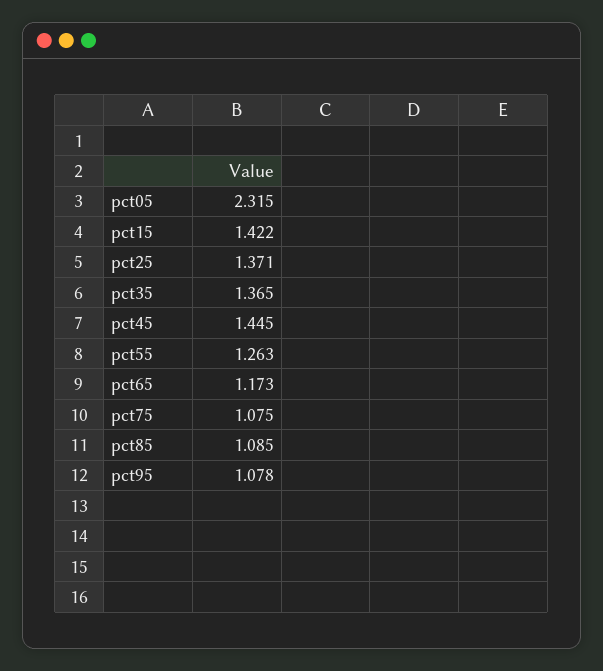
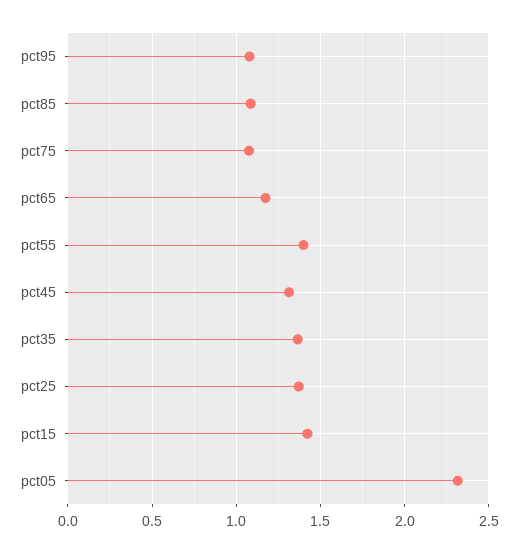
  {
    "pct05": 2.315,
    "pct15": 1.422,
    "pct25": 1.371,
    "pct35": 1.365,
-   "pct45": 1.445,
+   "pct45": 1.3,
-   "pct55": 1.263,
+   "pct55": 1.4,
    "pct65": 1.173,
    "pct75": 1.075,
    "pct85": 1.085,
    "pct95": 1.078
  }

